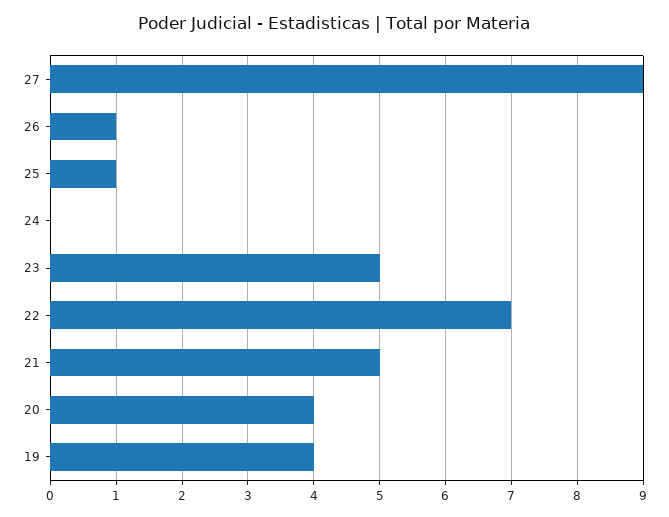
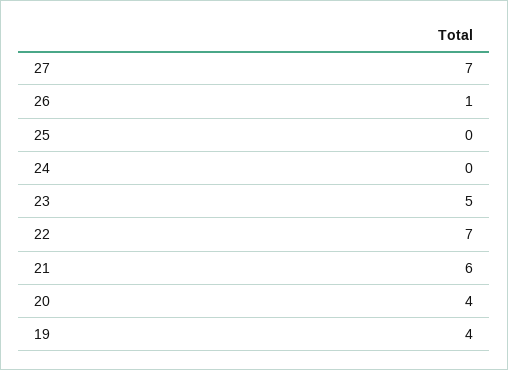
  {
-   "27": 9,
+   "27": 7,
    "26": 1,
-   "25": 1,
+   "25": 0,
    "24": 0,
    "23": 5,
    "22": 7,
-   "21": 5,
+   "21": 6,
    "20": 4,
    "19": 4
  }

